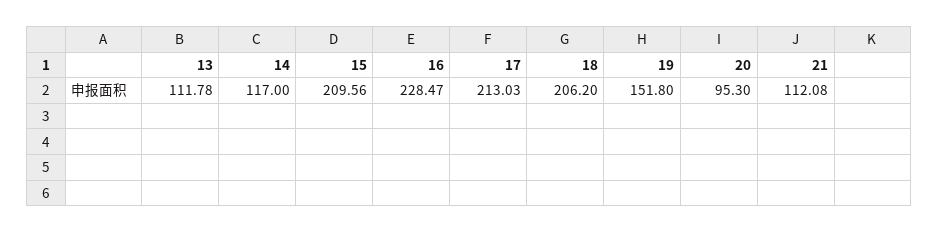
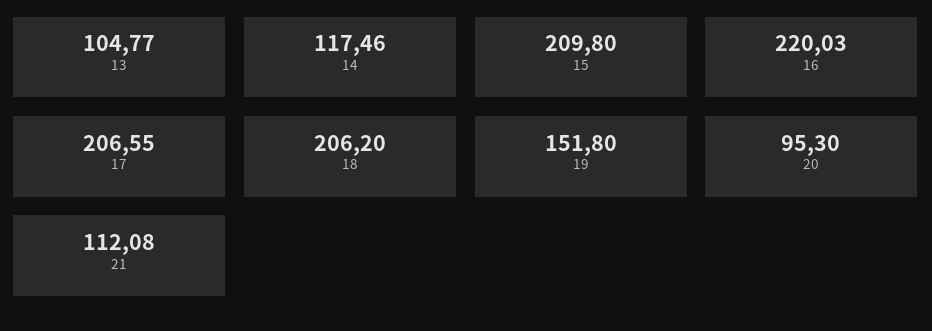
  {
-   "13": 111.78,
+   "13": 104.77,
-   "14": 117,
+   "14": 117.46,
-   "15": 209.56,
+   "15": 209.8,
-   "16": 228.47,
+   "16": 220.03,
-   "17": 213.03,
+   "17": 206.55,
    "18": 206.2,
    "19": 151.8,
    "20": 95.3,
    "21": 112.08
  }

